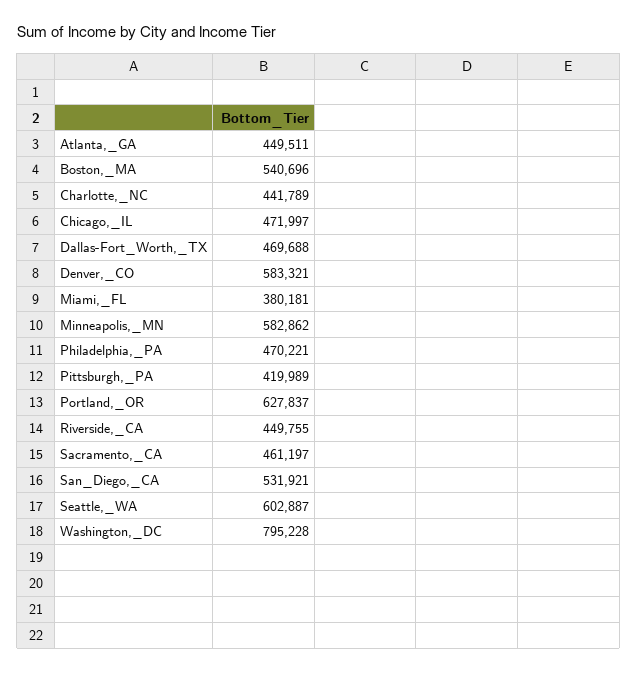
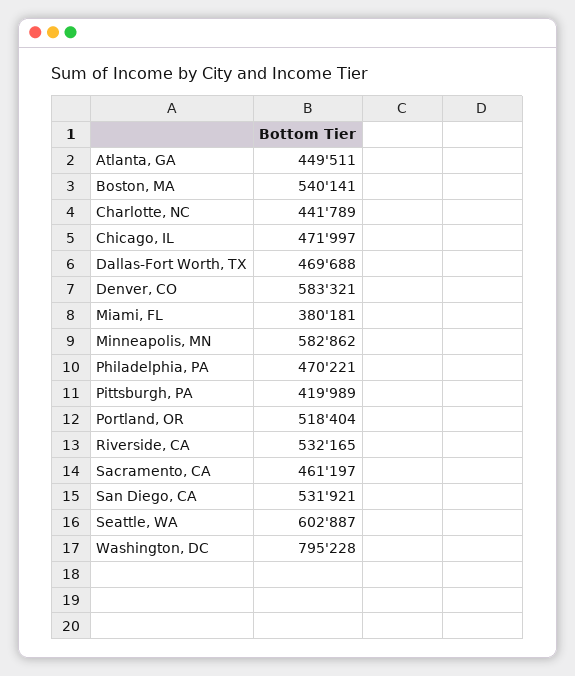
  {
    "Atlanta,_GA": 449511,
-   "Boston,_MA": 540696,
+   "Boston,_MA": 540141,
    "Charlotte,_NC": 441789,
    "Chicago,_IL": 471997,
    "Dallas-Fort_Worth,_TX": 469688,
    "Denver,_CO": 583321,
    "Miami,_FL": 380181,
    "Minneapolis,_MN": 582862,
    "Philadelphia,_PA": 470221,
    "Pittsburgh,_PA": 419989,
-   "Portland,_OR": 627837,
+   "Portland,_OR": 518404,
-   "Riverside,_CA": 449755,
+   "Riverside,_CA": 532165,
    "Sacramento,_CA": 461197,
    "San_Diego,_CA": 531921,
    "Seattle,_WA": 602887,
    "Washington,_DC": 795228
  }

